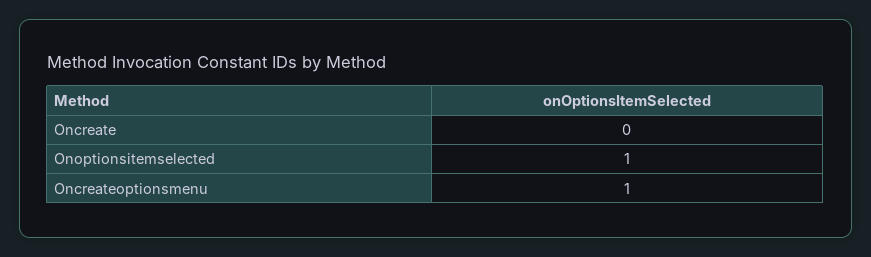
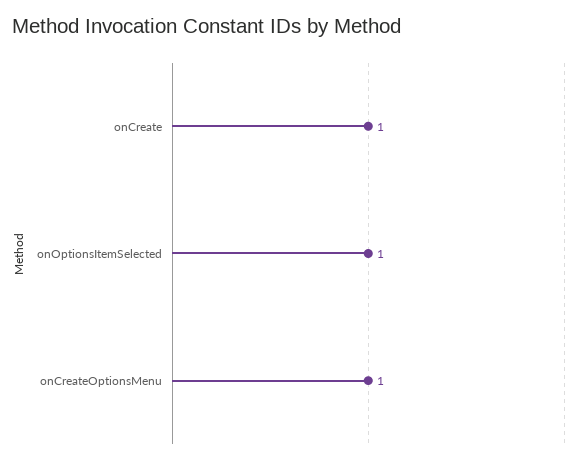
  {
-   "Oncreate": 0,
+   "Oncreate": 1,
    "Onoptionsitemselected": 1,
    "Oncreateoptionsmenu": 1
  }

